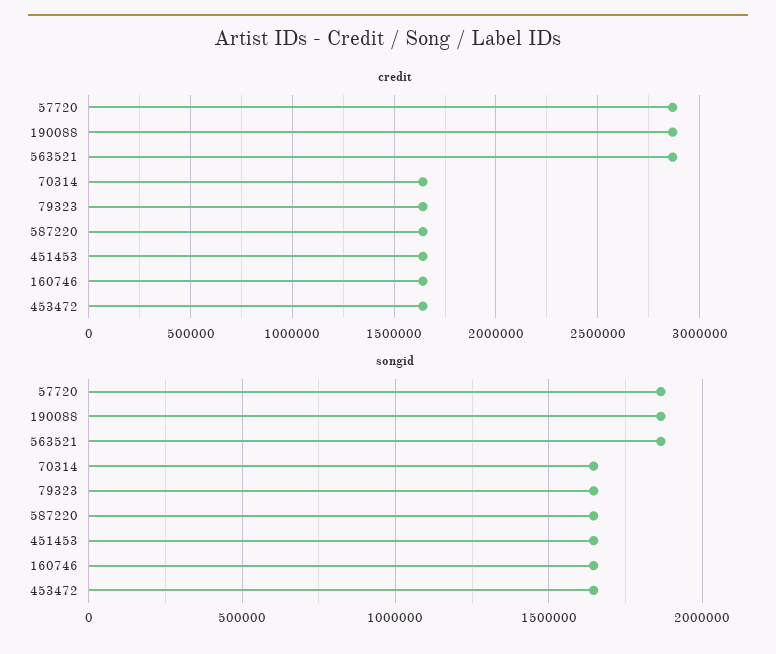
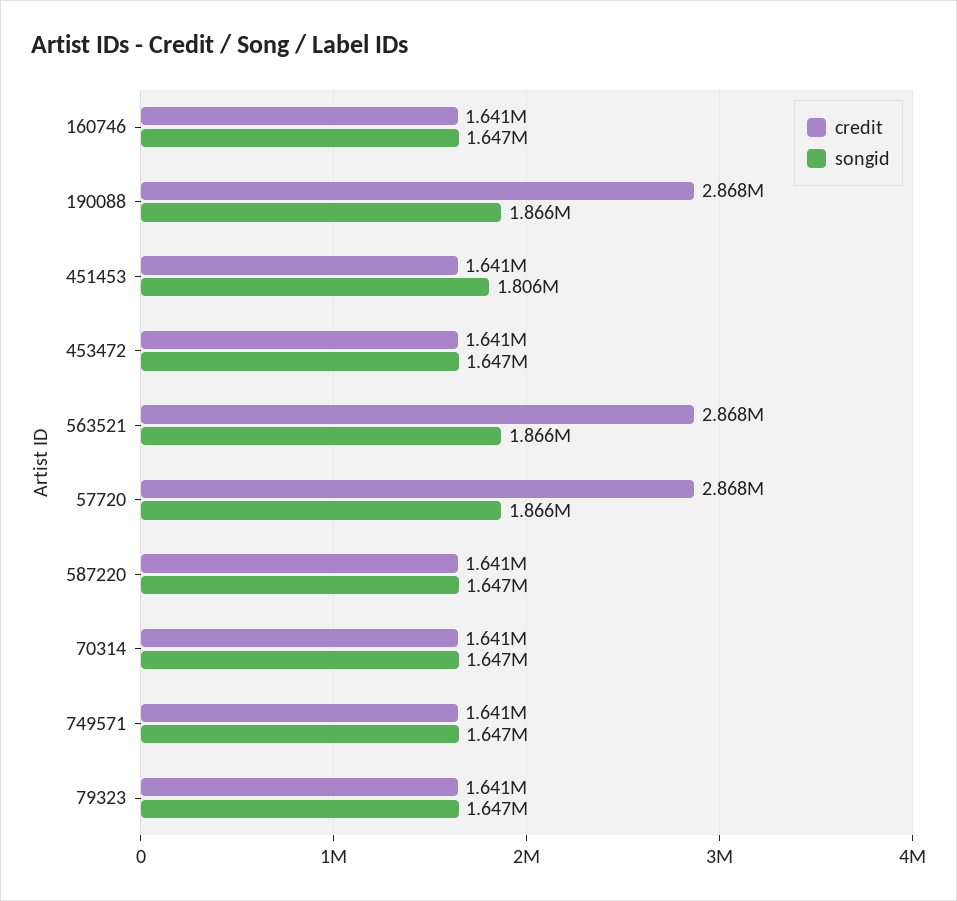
  {
    "credit": {
      "57720": 2868000,
      "190088": 2868000,
      "563521": 2868000,
      "70314": 1641000,
      "79323": 1641000,
      "587220": 1641000,
      "451453": 1641000,
      "160746": 1641000,
-     "453472": 1641000
+     "453472": 1641000,
+     "749571": 1641000
    },
    "songid": {
      "57720": 1866000,
      "190088": 1866000,
      "563521": 1866000,
      "70314": 1647000,
      "79323": 1647000,
      "587220": 1647000,
-     "451453": 1650000,
+     "451453": 1806000,
      "160746": 1647000,
-     "453472": 1647000
+     "453472": 1647000,
+     "749571": 1647000
    }
  }

